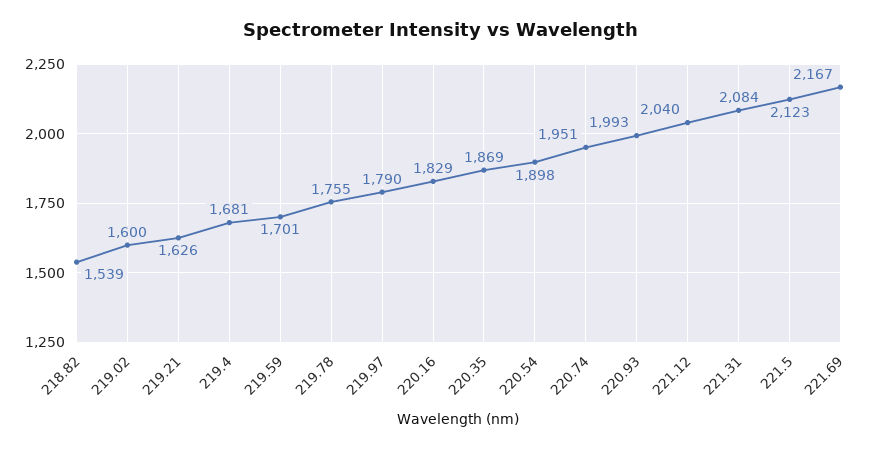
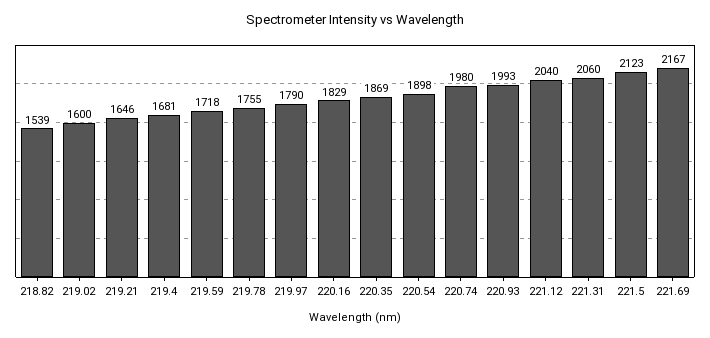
  {
    "218.82": 1539,
    "219.02": 1600,
-   "219.21": 1626,
+   "219.21": 1646,
    "219.4": 1681,
-   "219.59": 1701,
+   "219.59": 1718,
    "219.78": 1755,
    "219.97": 1790,
    "220.16": 1829,
    "220.35": 1869,
    "220.54": 1898,
-   "220.74": 1951,
+   "220.74": 1980,
    "220.93": 1993,
    "221.12": 2040,
-   "221.31": 2084,
+   "221.31": 2060,
    "221.5": 2123,
    "221.69": 2167
  }

